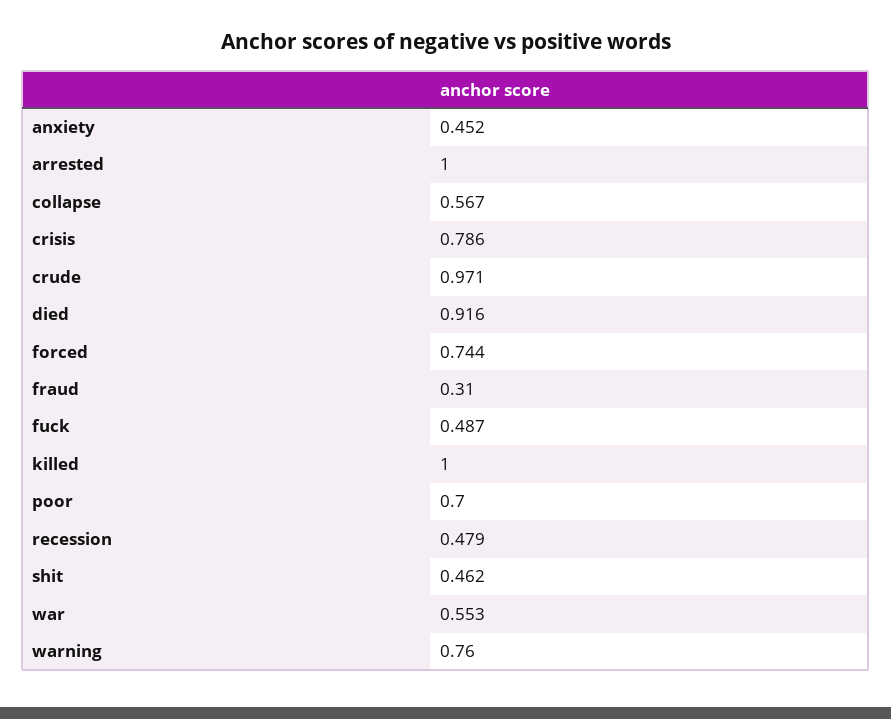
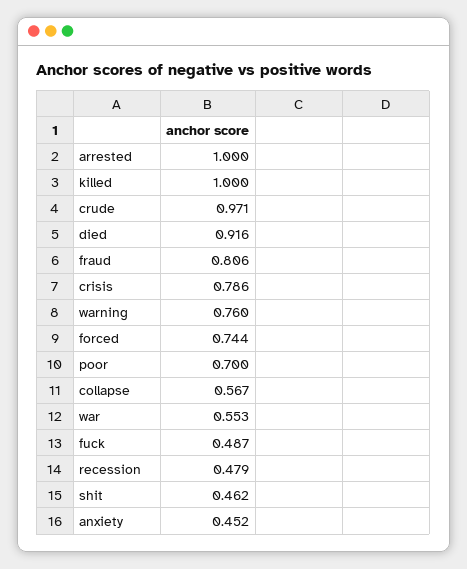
  {
    "anxiety": 0.452,
    "arrested": 1,
    "collapse": 0.567,
    "crisis": 0.786,
    "crude": 0.971,
    "died": 0.916,
    "forced": 0.744,
-   "fraud": 0.31,
+   "fraud": 0.806,
    "fuck": 0.487,
    "killed": 1,
    "poor": 0.7,
    "recession": 0.479,
    "shit": 0.462,
    "war": 0.553,
    "warning": 0.76
  }

